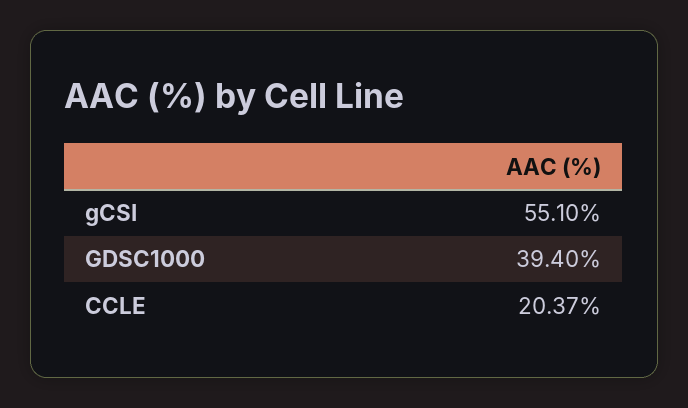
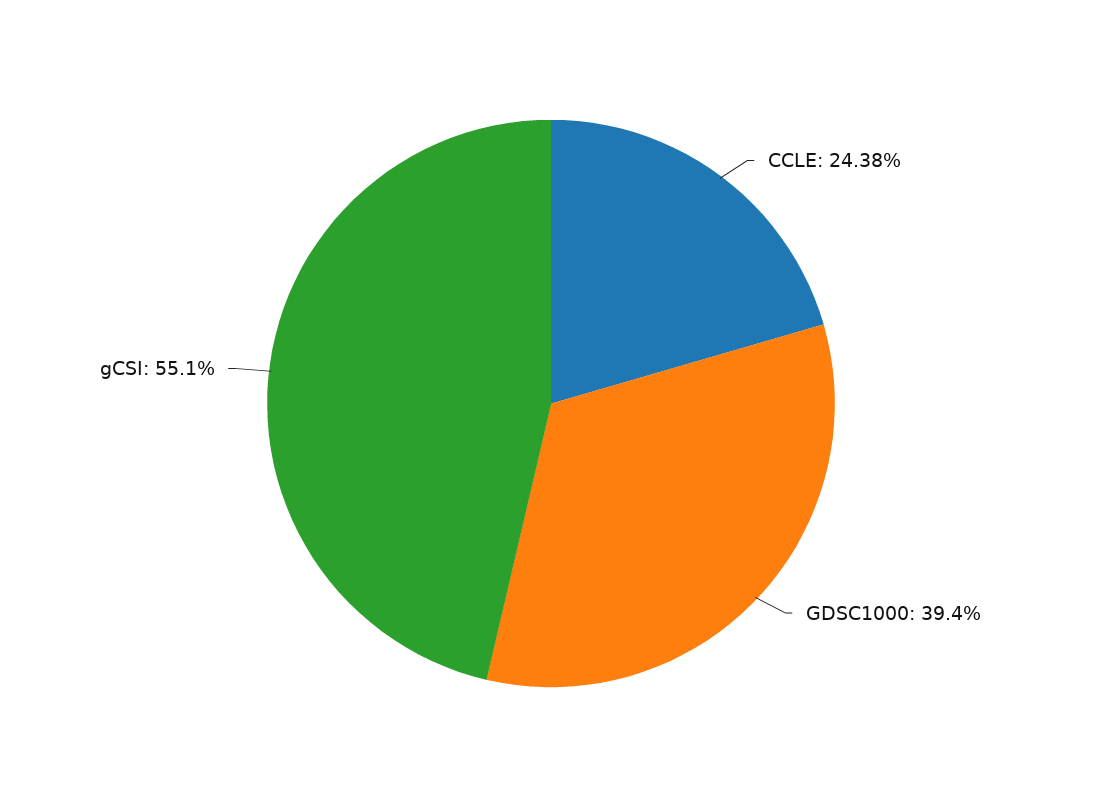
  {
    "gCSI": 55.1,
    "GDSC1000": 39.4,
-   "CCLE": 20.37
+   "CCLE": 24.38
  }

